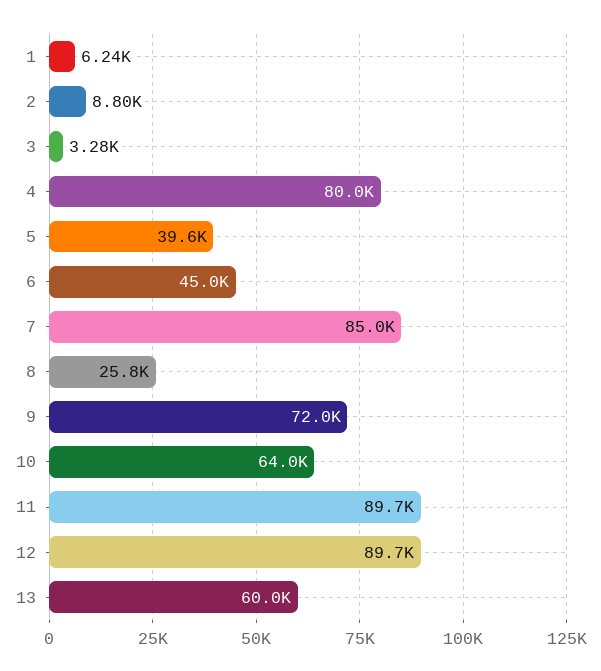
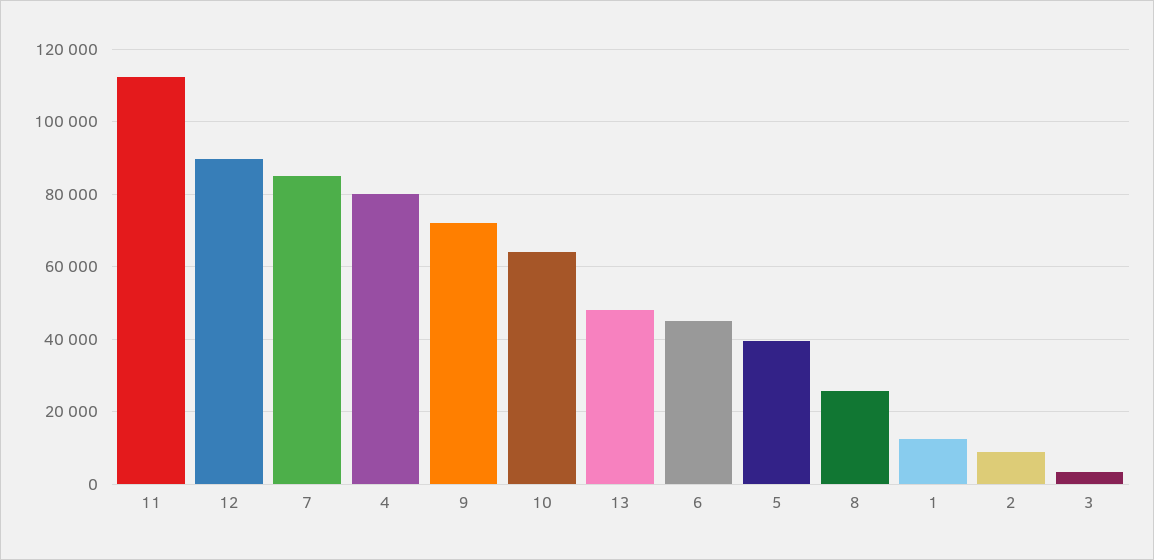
  {
-   "1": 6240,
+   "1": 12000,
    "2": 8800,
    "3": 3280,
    "4": 80000,
    "5": 39600,
    "6": 45000,
    "7": 85000,
    "8": 25800,
    "9": 72000,
    "10": 64000,
-   "11": 89700,
+   "11": 112000,
    "12": 89700,
-   "13": 60000
+   "13": 48000
  }

